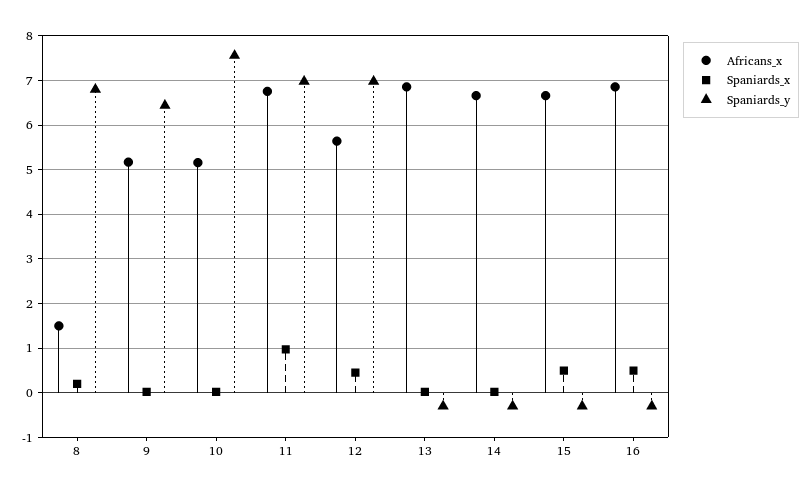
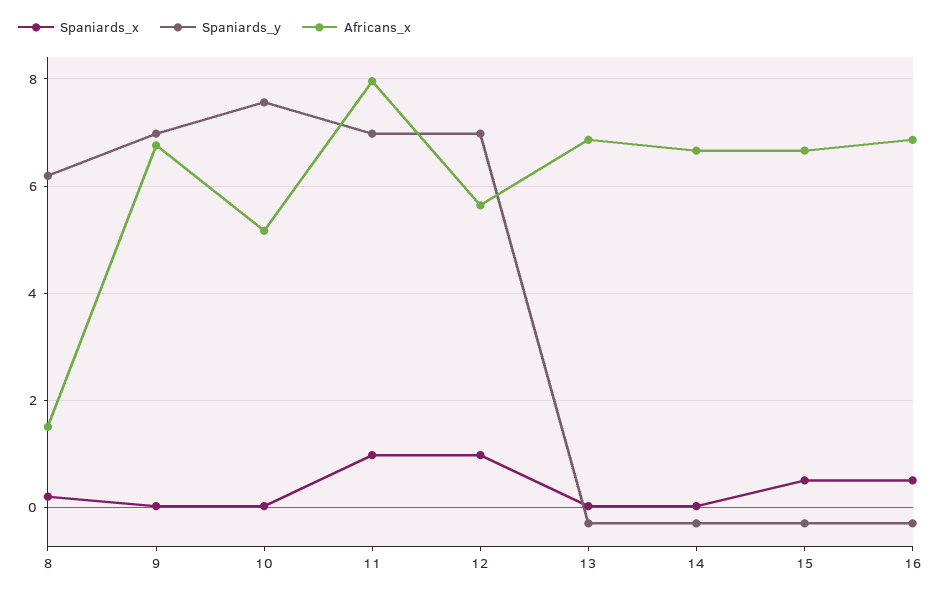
  {
    "Africans_x": {
      "8": 1.6,
-     "9": 5.2,
+     "9": 6.8,
      "10": 5.2,
-     "11": 6.8,
+     "11": 8,
      "12": 5.6,
      "13": 6.8,
      "14": 6.6,
      "15": 6.6,
      "16": 6.8
    },
    "Spaniards_x": {
      "8": 0.2,
      "9": 0,
      "10": 0,
      "11": 1,
-     "12": 0.4,
+     "12": 1,
      "13": 0,
      "14": 0,
      "15": 0.6,
      "16": 0.6
    },
    "Spaniards_y": {
-     "8": 6.8,
+     "8": 6.2,
-     "9": 6.4,
+     "9": 7,
      "10": 7.6,
      "11": 7,
      "12": 7,
      "13": -0.4,
      "14": -0.4,
      "15": -0.4,
      "16": -0.4
    }
  }

